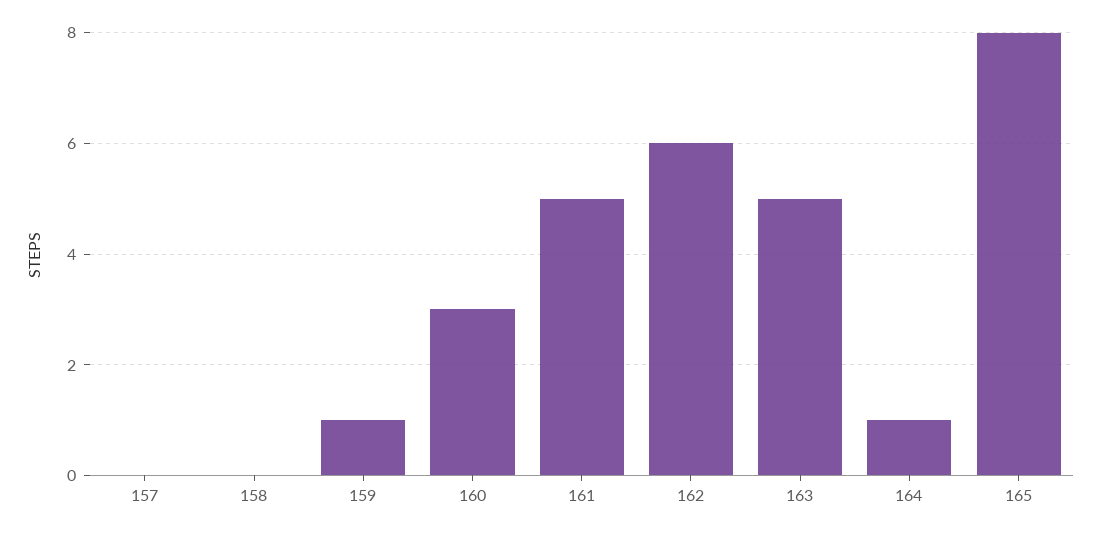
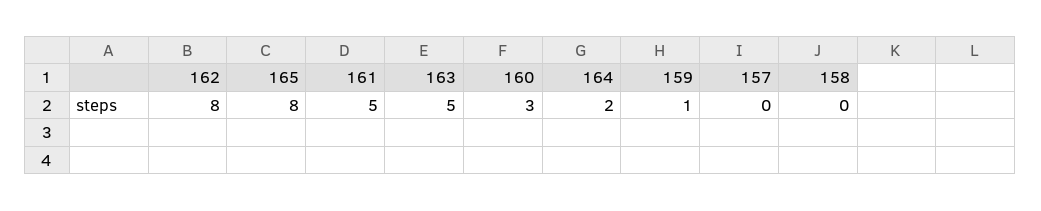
  {
    "157": 0,
    "158": 0,
    "159": 1,
    "160": 3,
    "161": 5,
-   "162": 6,
+   "162": 8,
    "163": 5,
-   "164": 1,
+   "164": 2,
    "165": 8
  }

